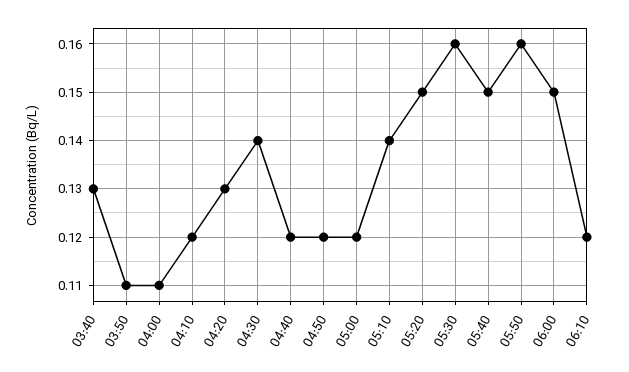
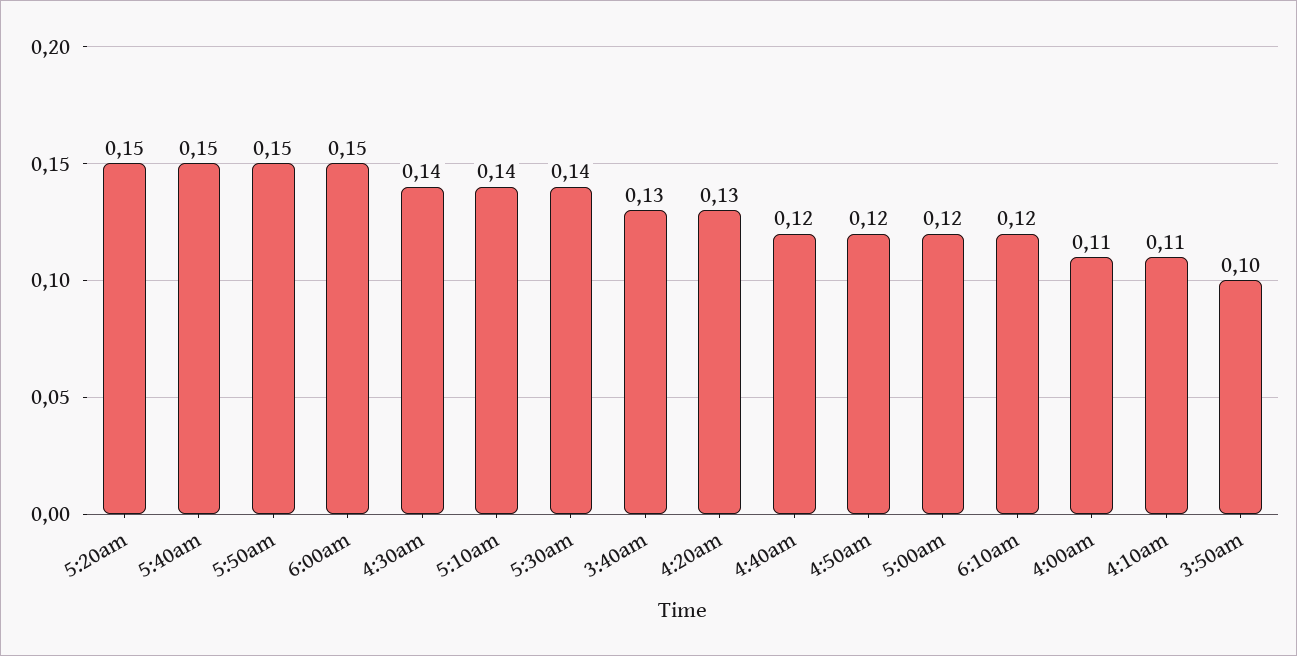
  {
    "03:40": 0.13,
-   "03:50": 0.11,
+   "03:50": 0.1,
    "04:00": 0.11,
-   "04:10": 0.12,
+   "04:10": 0.11,
    "04:20": 0.13,
    "04:30": 0.14,
    "04:40": 0.12,
    "04:50": 0.12,
    "05:00": 0.12,
    "05:10": 0.14,
    "05:20": 0.15,
-   "05:30": 0.16,
+   "05:30": 0.14,
    "05:40": 0.15,
-   "05:50": 0.16,
+   "05:50": 0.15,
    "06:00": 0.15,
    "06:10": 0.12
  }

